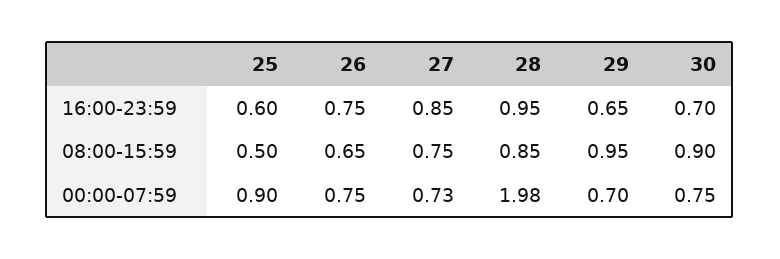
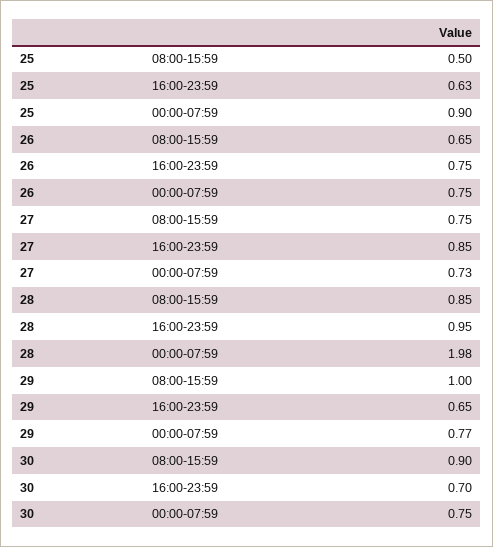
  {
    "25": {
-     "16:00-23:59": 0.6,
+     "16:00-23:59": 0.63,
      "08:00-15:59": 0.5,
      "00:00-07:59": 0.9
    },
    "26": {
      "16:00-23:59": 0.75,
      "08:00-15:59": 0.65,
      "00:00-07:59": 0.75
    },
    "27": {
      "16:00-23:59": 0.85,
      "08:00-15:59": 0.75,
      "00:00-07:59": 0.73
    },
    "28": {
      "16:00-23:59": 0.95,
      "08:00-15:59": 0.85,
      "00:00-07:59": 1.98
    },
    "29": {
      "16:00-23:59": 0.65,
-     "08:00-15:59": 0.95,
+     "08:00-15:59": 1,
-     "00:00-07:59": 0.7
+     "00:00-07:59": 0.77
    },
    "30": {
      "16:00-23:59": 0.7,
      "08:00-15:59": 0.9,
      "00:00-07:59": 0.75
    }
  }

